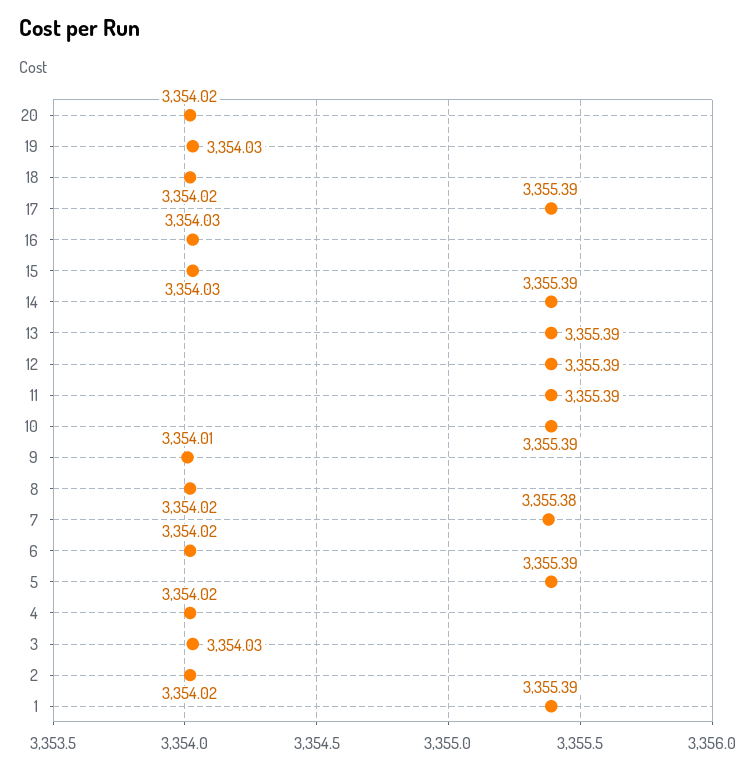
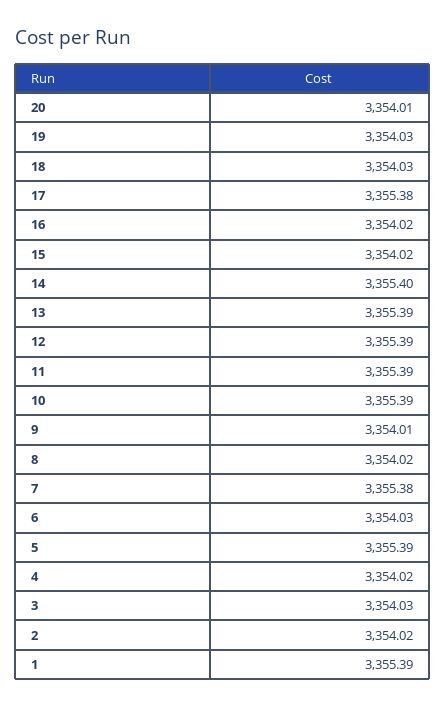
  {
-   "20": 3354.02,
+   "20": 3354.01,
    "19": 3354.03,
-   "18": 3354.02,
+   "18": 3354.03,
-   "17": 3355.39,
+   "17": 3355.38,
-   "16": 3354.03,
+   "16": 3354.02,
-   "15": 3354.03,
+   "15": 3354.02,
-   "14": 3355.39,
+   "14": 3355.4,
    "13": 3355.39,
    "12": 3355.39,
    "11": 3355.39,
    "10": 3355.39,
    "9": 3354.01,
    "8": 3354.02,
    "7": 3355.38,
-   "6": 3354.02,
+   "6": 3354.03,
    "5": 3355.39,
    "4": 3354.02,
    "3": 3354.03,
    "2": 3354.02,
    "1": 3355.39
  }

